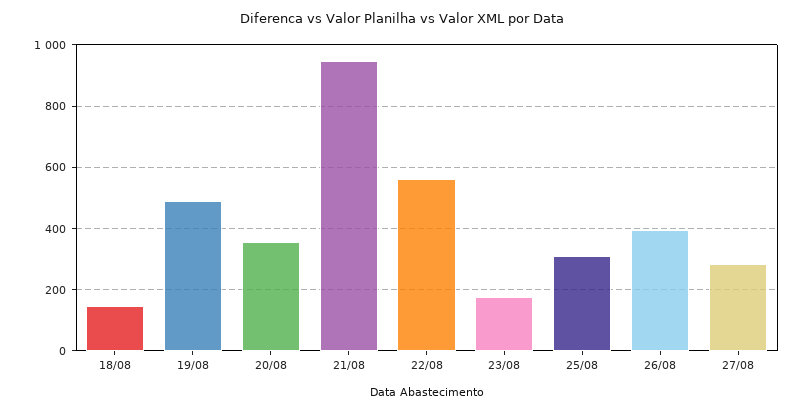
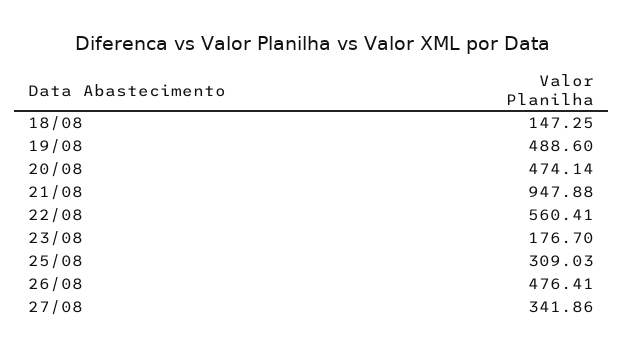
  {
    "18/08": 147.25,
    "19/08": 488.6,
-   "20/08": 360,
+   "20/08": 474.14,
    "21/08": 947.88,
    "22/08": 560.41,
    "23/08": 176.7,
    "25/08": 309.03,
-   "26/08": 400,
+   "26/08": 476.41,
-   "27/08": 280
+   "27/08": 341.86
  }

